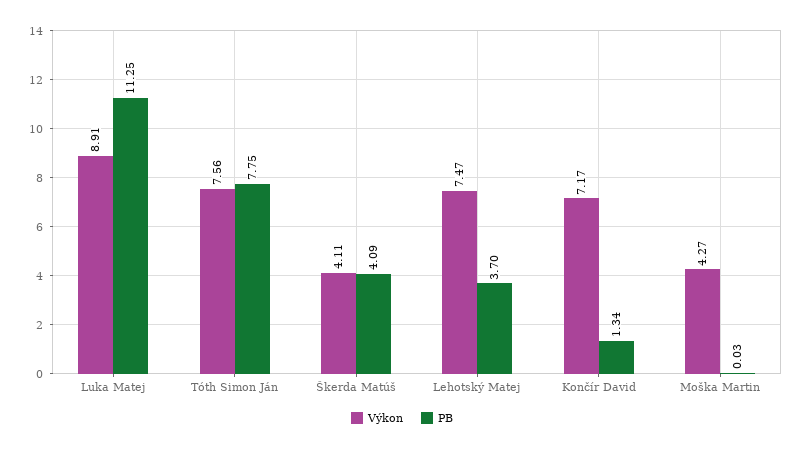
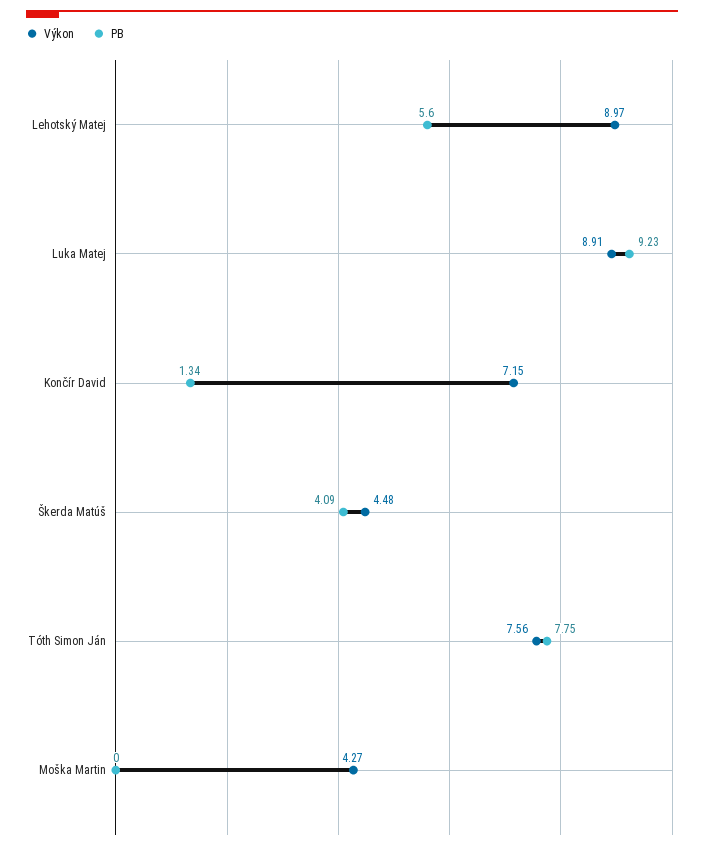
  {
    "Výkon": {
      "Luka Matej": 8.91,
      "Tóth Simon Ján": 7.56,
-     "Škerda Matúš": 4.11,
+     "Škerda Matúš": 4.48,
-     "Lehotský Matej": 7.47,
+     "Lehotský Matej": 8.97,
-     "Končír David": 7.17,
+     "Končír David": 7.15,
      "Moška Martin": 4.27
    },
    "PB": {
-     "Luka Matej": 11.25,
+     "Luka Matej": 9.23,
      "Tóth Simon Ján": 7.75,
      "Škerda Matúš": 4.09,
-     "Lehotský Matej": 3.7,
+     "Lehotský Matej": 5.6,
      "Končír David": 1.34,
-     "Moška Martin": 0.03
+     "Moška Martin": 0
    }
  }

